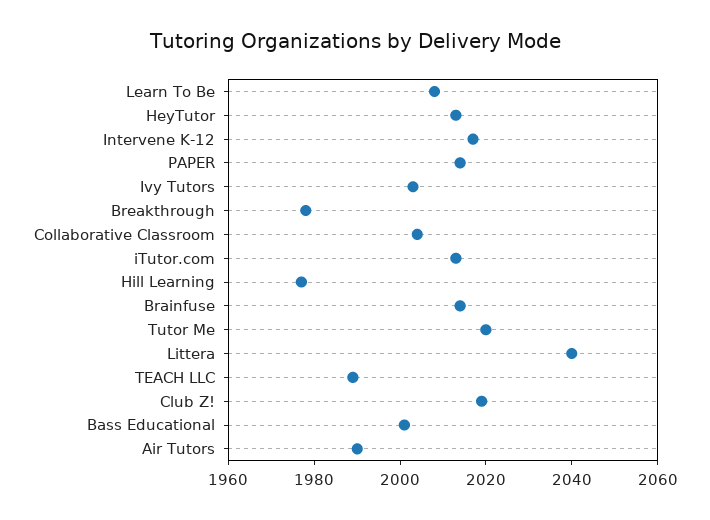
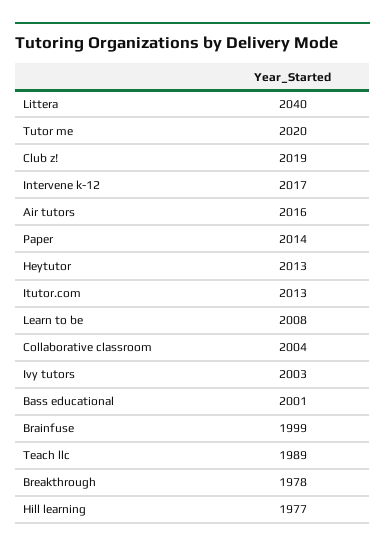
  {
    "Learn To Be": 2008,
    "HeyTutor": 2013,
    "Intervene K-12": 2017,
    "PAPER": 2014,
    "Ivy Tutors": 2003,
    "Breakthrough": 1978,
    "Collaborative Classroom": 2004,
    "iTutor.com": 2013,
    "Hill Learning": 1977,
-   "Brainfuse": 2015,
+   "Brainfuse": 1999,
    "Tutor Me": 2020,
    "Littera": 2040,
    "TEACH LLC": 1989,
    "Club Z!": 2019,
    "Bass Educational": 2001,
-   "Air Tutors": 1990
+   "Air Tutors": 2016
  }

